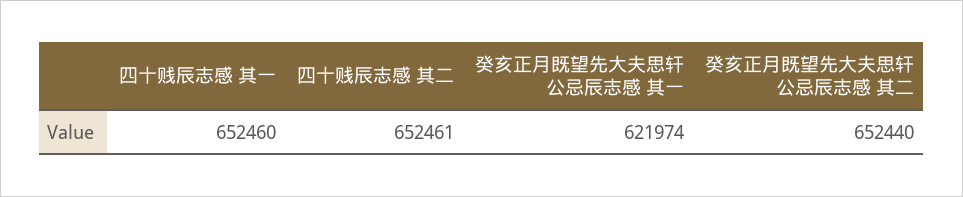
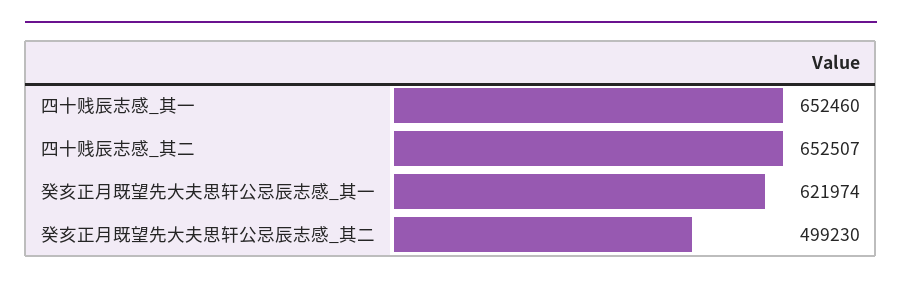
  {
    "四十贱辰志感 其一": 652460,
-   "四十贱辰志感 其二": 652461,
+   "四十贱辰志感 其二": 652507,
    "癸亥正月既望先大夫思轩公忌辰志感 其一": 621974,
-   "癸亥正月既望先大夫思轩公忌辰志感 其二": 652440
+   "癸亥正月既望先大夫思轩公忌辰志感 其二": 499230
  }

